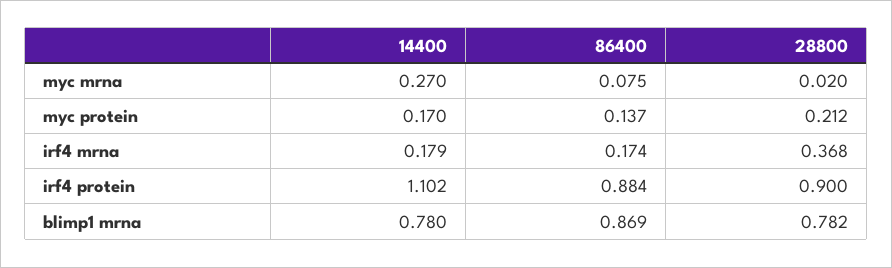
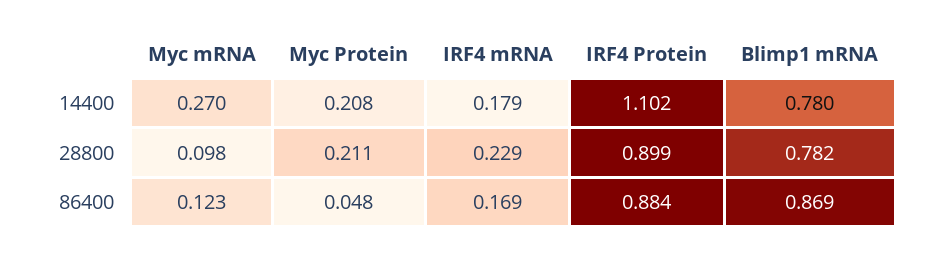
  {
    "14400": {
      "myc mrna": 0.27,
-     "myc protein": 0.17,
+     "myc protein": 0.208,
      "irf4 mrna": 0.179,
      "irf4 protein": 1.102,
      "blimp1 mrna": 0.78
    },
    "86400": {
-     "myc mrna": 0.075,
+     "myc mrna": 0.123,
-     "myc protein": 0.137,
+     "myc protein": 0.048,
-     "irf4 mrna": 0.174,
+     "irf4 mrna": 0.169,
      "irf4 protein": 0.884,
      "blimp1 mrna": 0.869
    },
    "28800": {
-     "myc mrna": 0.02,
+     "myc mrna": 0.098,
-     "myc protein": 0.212,
+     "myc protein": 0.211,
-     "irf4 mrna": 0.368,
+     "irf4 mrna": 0.229,
-     "irf4 protein": 0.9,
+     "irf4 protein": 0.899,
      "blimp1 mrna": 0.782
    }
  }

